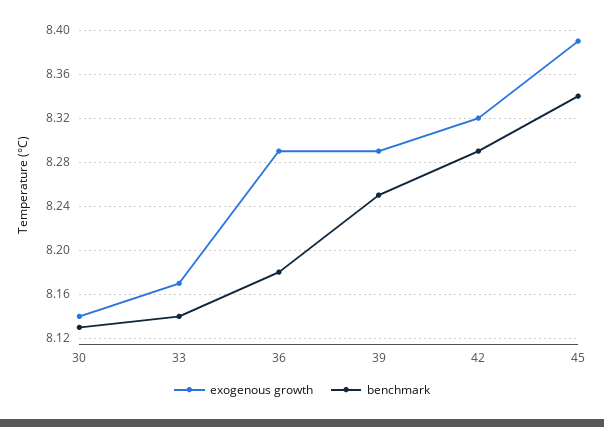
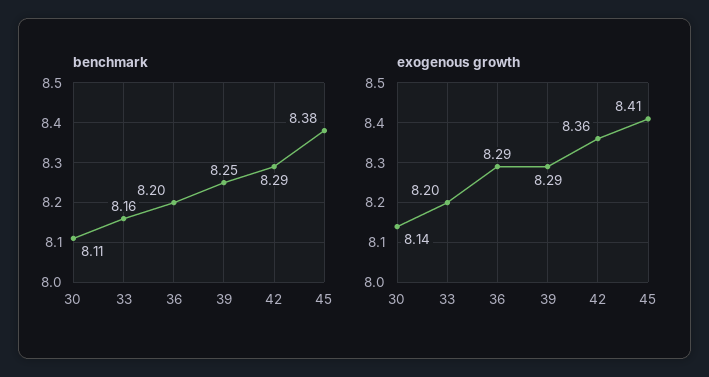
  {
    "exogenous growth": {
      "30": 8.14,
-     "33": 8.17,
+     "33": 8.2,
      "36": 8.29,
      "39": 8.29,
-     "42": 8.32,
+     "42": 8.36,
-     "45": 8.39
+     "45": 8.41
    },
    "benchmark": {
-     "30": 8.13,
+     "30": 8.11,
-     "33": 8.14,
+     "33": 8.16,
-     "36": 8.18,
+     "36": 8.2,
      "39": 8.25,
      "42": 8.29,
-     "45": 8.34
+     "45": 8.38
    }
  }

